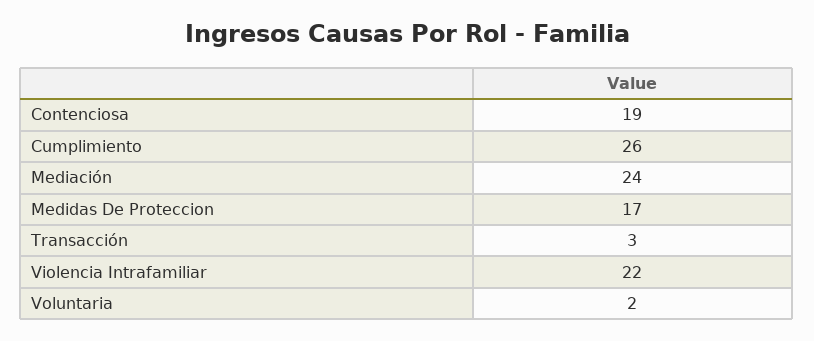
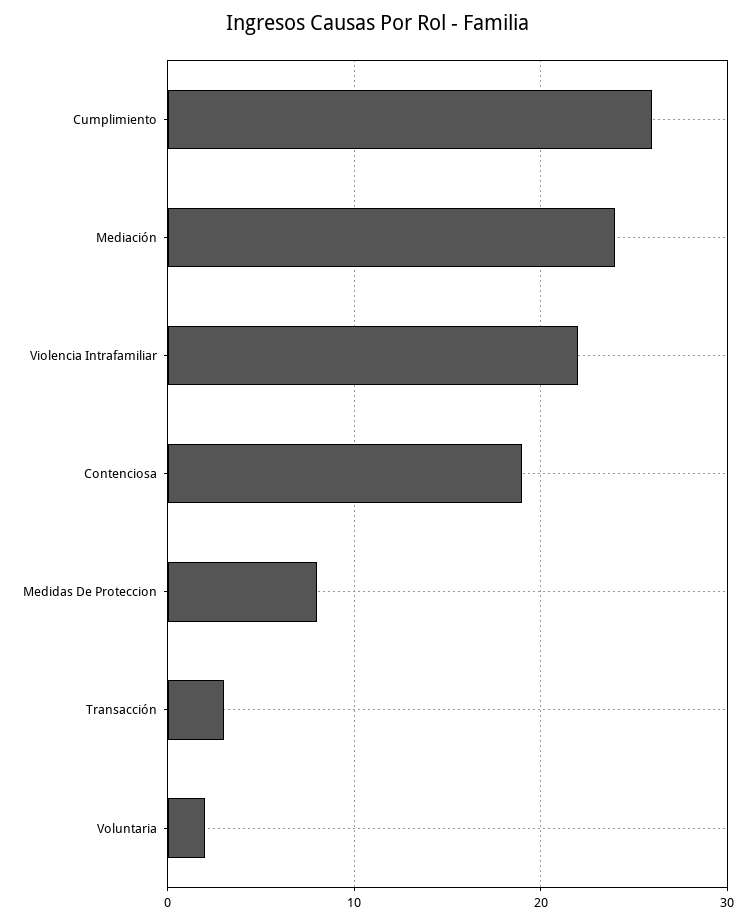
  {
    "Contenciosa": 19,
    "Cumplimiento": 26,
    "Mediación": 24,
-   "Medidas De Proteccion": 17,
+   "Medidas De Proteccion": 8,
    "Transacción": 3,
    "Violencia Intrafamiliar": 22,
    "Voluntaria": 2
  }

